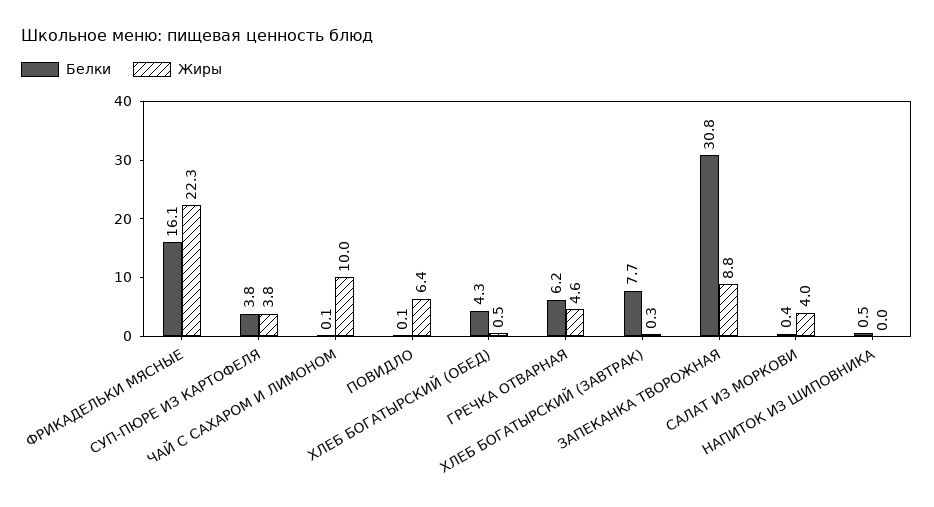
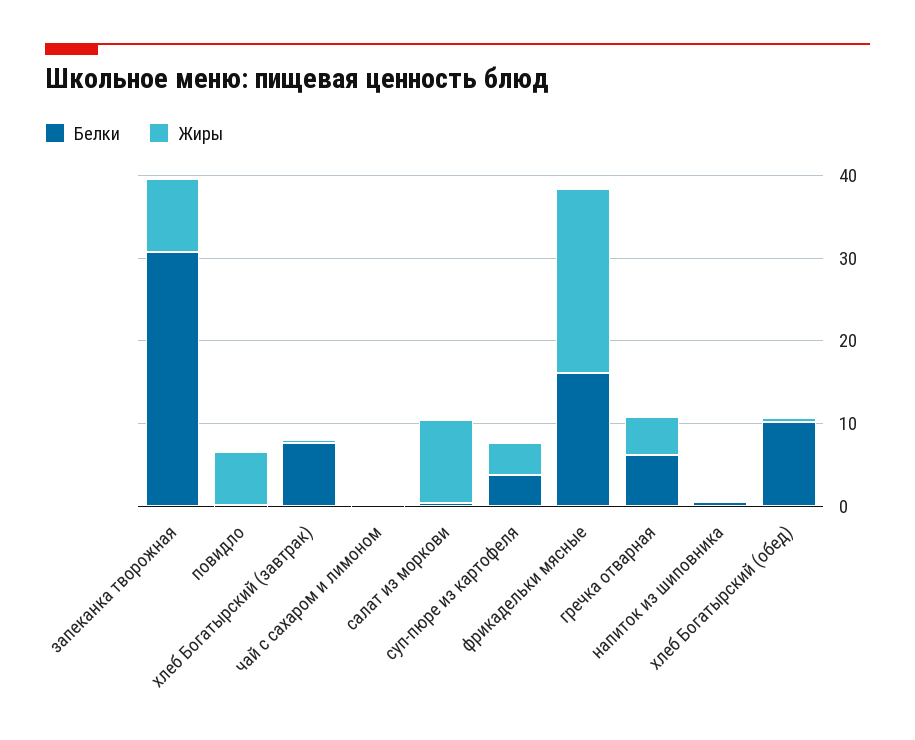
  {
    "Белки": {
      "ФРИКАДЕЛЬКИ МЯСНЫЕ": 16.1,
      "СУП-ПЮРЕ ИЗ КАРТОФЕЛЯ": 3.8,
      "ЧАЙ С САХАРОМ И ЛИМОНОМ": 0.1,
      "ПОВИДЛО": 0.1,
-     "ХЛЕБ БОГАТЫРСКИЙ (ОБЕД)": 4.3,
+     "ХЛЕБ БОГАТЫРСКИЙ (ОБЕД)": 10,
      "ГРЕЧКА ОТВАРНАЯ": 6.2,
      "ХЛЕБ БОГАТЫРСКИЙ (ЗАВТРАК)": 7.7,
      "ЗАПЕКАНКА ТВОРОЖНАЯ": 30.8,
      "САЛАТ ИЗ МОРКОВИ": 0.4,
      "НАПИТОК ИЗ ШИПОВНИКА": 0.5
    },
    "Жиры": {
      "ФРИКАДЕЛЬКИ МЯСНЫЕ": 22.3,
      "СУП-ПЮРЕ ИЗ КАРТОФЕЛЯ": 3.8,
-     "ЧАЙ С САХАРОМ И ЛИМОНОМ": 10,
+     "ЧАЙ С САХАРОМ И ЛИМОНОМ": 0,
      "ПОВИДЛО": 6.4,
      "ХЛЕБ БОГАТЫРСКИЙ (ОБЕД)": 0.5,
      "ГРЕЧКА ОТВАРНАЯ": 4.6,
      "ХЛЕБ БОГАТЫРСКИЙ (ЗАВТРАК)": 0.3,
      "ЗАПЕКАНКА ТВОРОЖНАЯ": 8.8,
-     "САЛАТ ИЗ МОРКОВИ": 4,
+     "САЛАТ ИЗ МОРКОВИ": 10,
      "НАПИТОК ИЗ ШИПОВНИКА": 0
    }
  }

